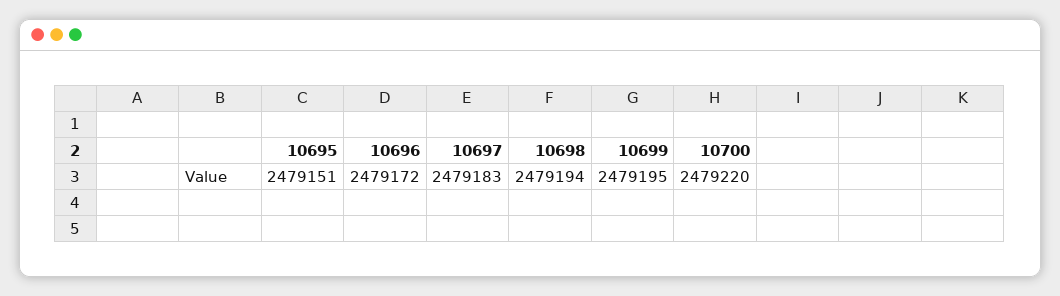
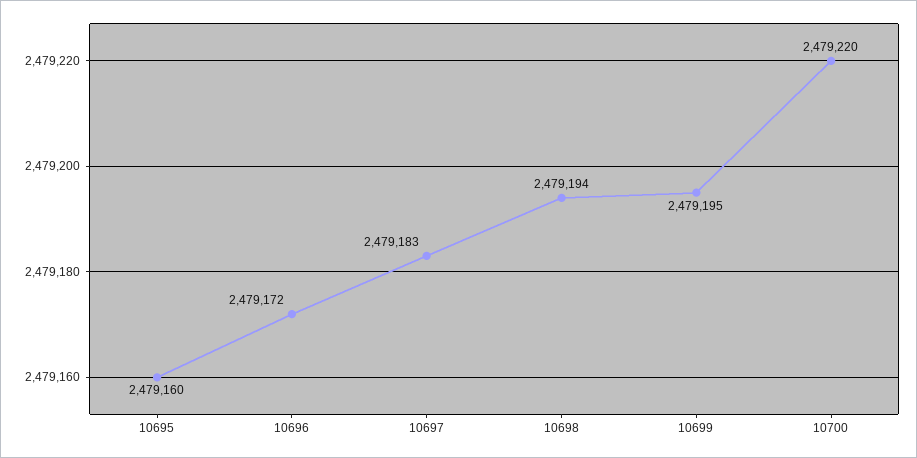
  {
-   "10695": 2479151,
+   "10695": 2479160,
    "10696": 2479172,
    "10697": 2479183,
    "10698": 2479194,
    "10699": 2479195,
    "10700": 2479220
  }

